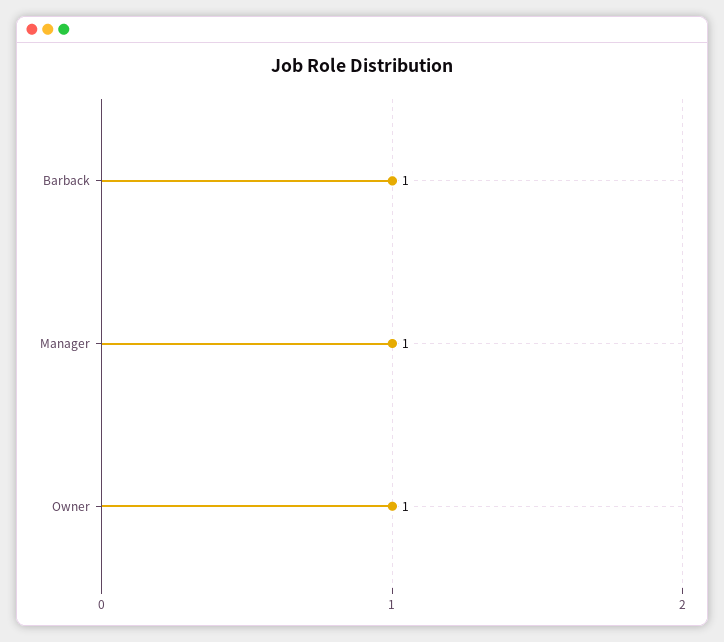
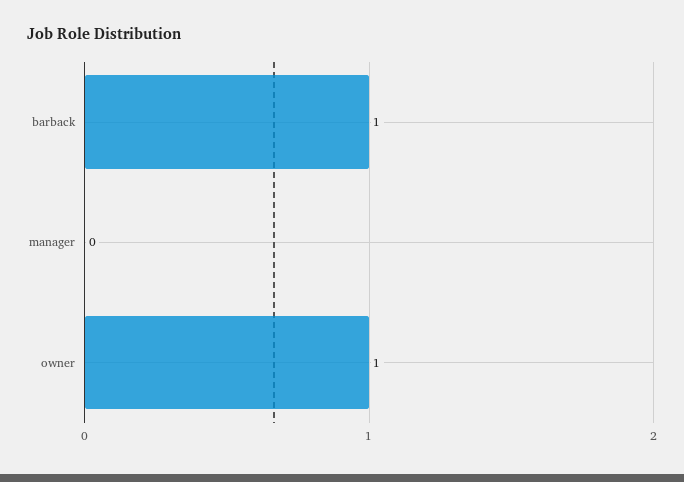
  {
    "Barback": 1,
-   "Manager": 1,
+   "Manager": 0,
    "Owner": 1
  }

